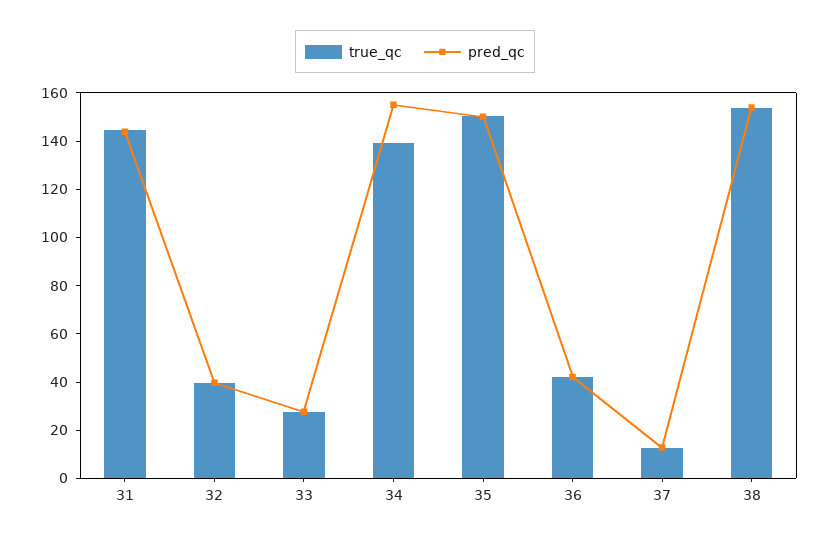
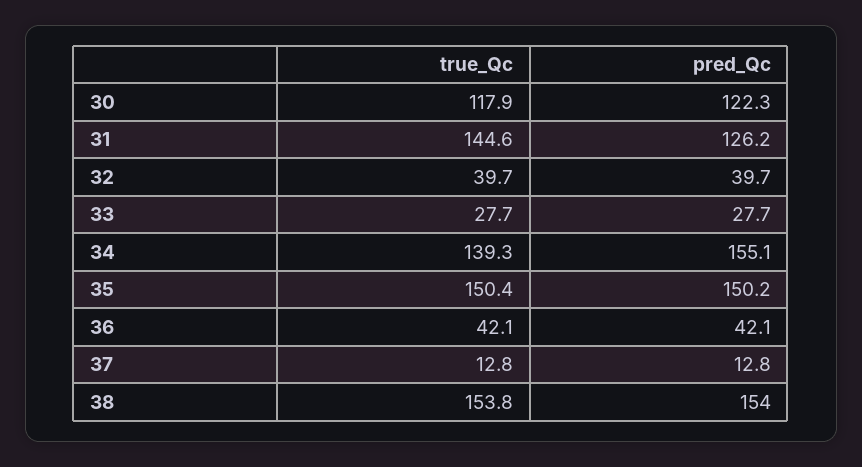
  {
    "true_qc": {
      "31": 144.6,
      "32": 39.7,
      "33": 27.7,
      "34": 139.3,
      "35": 150.4,
      "36": 42.1,
      "37": 12.8,
-     "38": 153.8
+     "38": 153.8,
+     "30": 117.9
    },
    "pred_qc": {
-     "31": 145,
+     "31": 126.2,
      "32": 39.7,
      "33": 27.7,
      "34": 155.1,
      "35": 150.2,
      "36": 42.1,
      "37": 12.8,
-     "38": 154
+     "38": 154,
+     "30": 122.3
    }
  }

